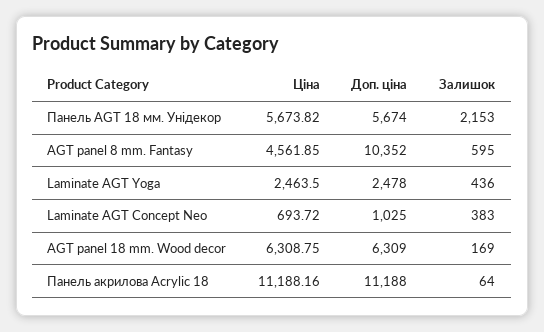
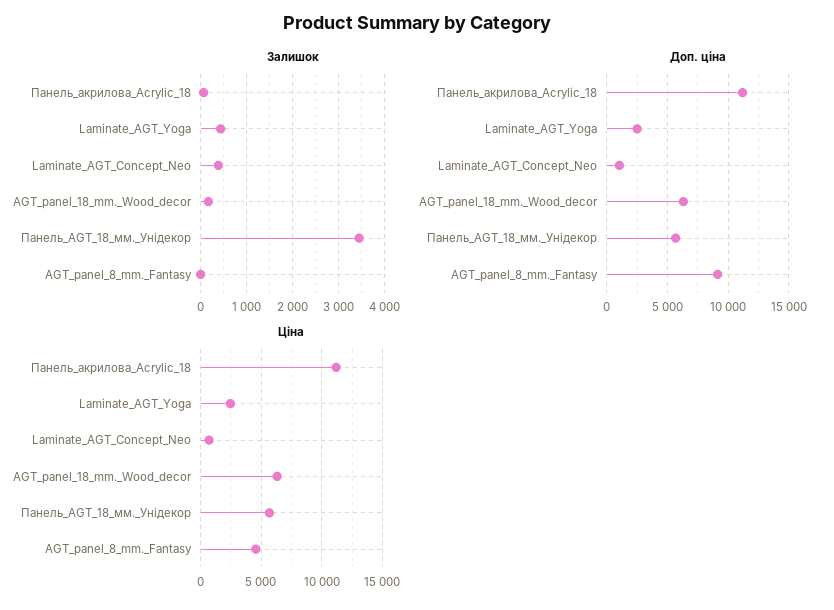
  {
    "Ціна": {
      "Панель AGT 18 мм. Унідекор": 5673.82,
      "AGT panel 8 mm. Fantasy": 4561.85,
      "Laminate AGT Yoga": 2463.5,
      "Laminate AGT Concept Neo": 693.72,
      "AGT panel 18 mm. Wood decor": 6308.75,
      "Панель акрилова Acrylic 18": 11188.16
    },
    "Доп. ціна": {
      "Панель AGT 18 мм. Унідекор": 5674,
-     "AGT panel 8 mm. Fantasy": 10352,
+     "AGT panel 8 mm. Fantasy": 9000,
      "Laminate AGT Yoga": 2478,
      "Laminate AGT Concept Neo": 1025,
      "AGT panel 18 mm. Wood decor": 6309,
      "Панель акрилова Acrylic 18": 11188
    },
    "Залишок": {
-     "Панель AGT 18 мм. Унідекор": 2153,
+     "Панель AGT 18 мм. Унідекор": 3400,
-     "AGT panel 8 mm. Fantasy": 595,
+     "AGT panel 8 mm. Fantasy": 0,
      "Laminate AGT Yoga": 436,
      "Laminate AGT Concept Neo": 383,
      "AGT panel 18 mm. Wood decor": 169,
      "Панель акрилова Acrylic 18": 64
    }
  }

